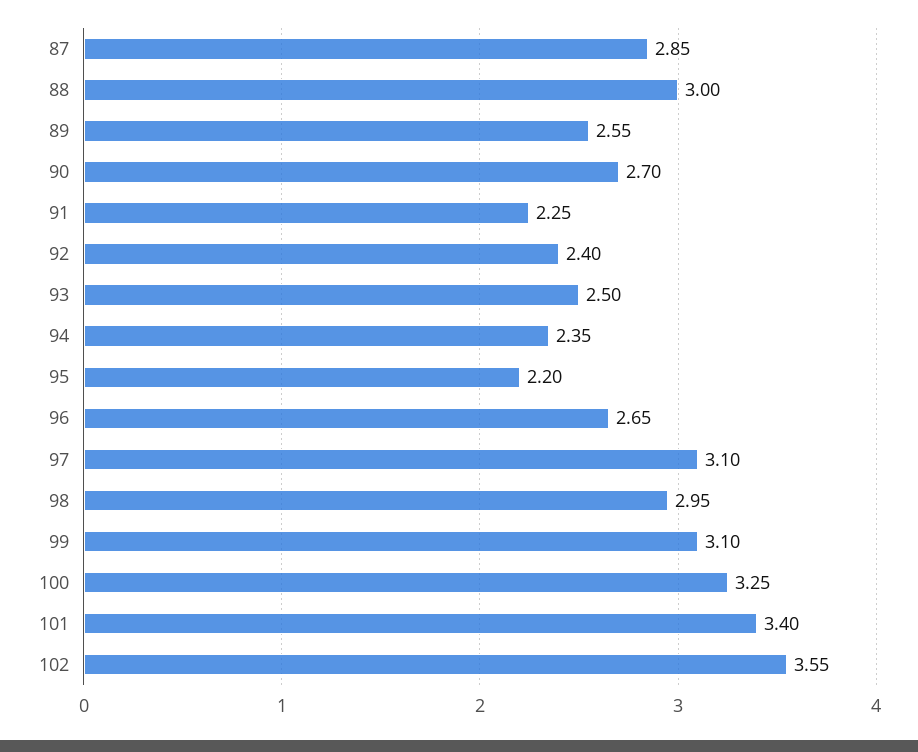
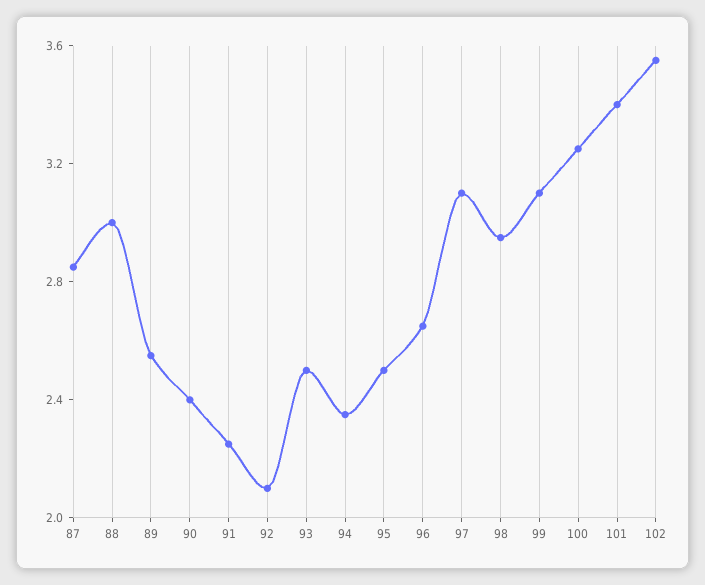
  {
    "87": 2.85,
    "88": 3,
    "89": 2.55,
-   "90": 2.7,
+   "90": 2.4,
    "91": 2.25,
-   "92": 2.4,
+   "92": 2.1,
    "93": 2.5,
    "94": 2.35,
-   "95": 2.2,
+   "95": 2.5,
    "96": 2.65,
    "97": 3.1,
    "98": 2.95,
    "99": 3.1,
    "100": 3.25,
    "101": 3.4,
    "102": 3.55
  }

